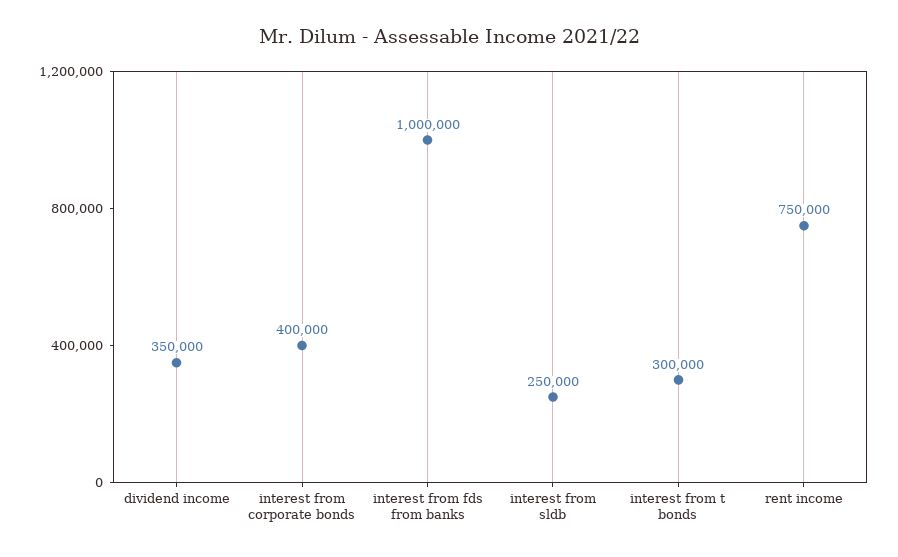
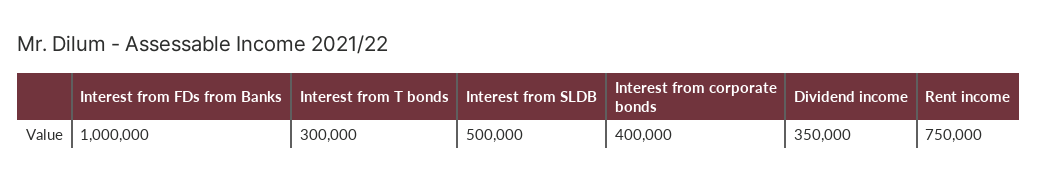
  {
    "dividend income": 350000,
    "interest from corporate bonds": 400000,
    "interest from fds from banks": 1000000,
-   "interest from sldb": 250000,
+   "interest from sldb": 500000,
    "interest from t bonds": 300000,
    "rent income": 750000
  }

